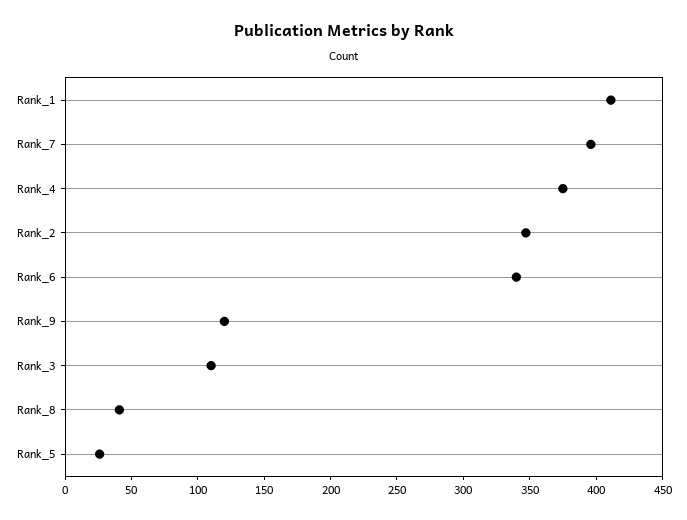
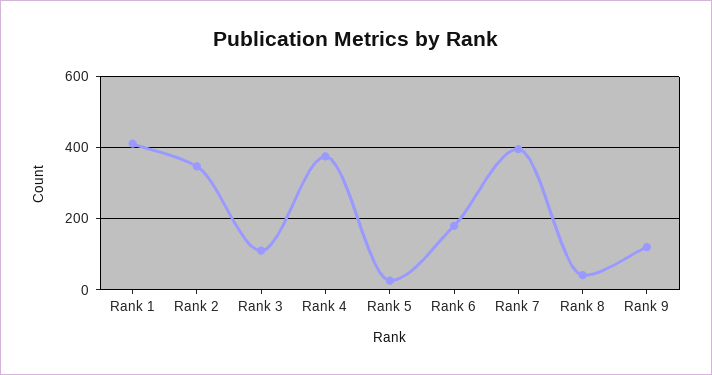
  {
    "Rank_1": 410,
    "Rank_7": 400,
    "Rank_4": 380,
    "Rank_2": 350,
-   "Rank_6": 340,
+   "Rank_6": 180,
    "Rank_9": 120,
    "Rank_3": 110,
    "Rank_8": 40,
    "Rank_5": 30
  }

